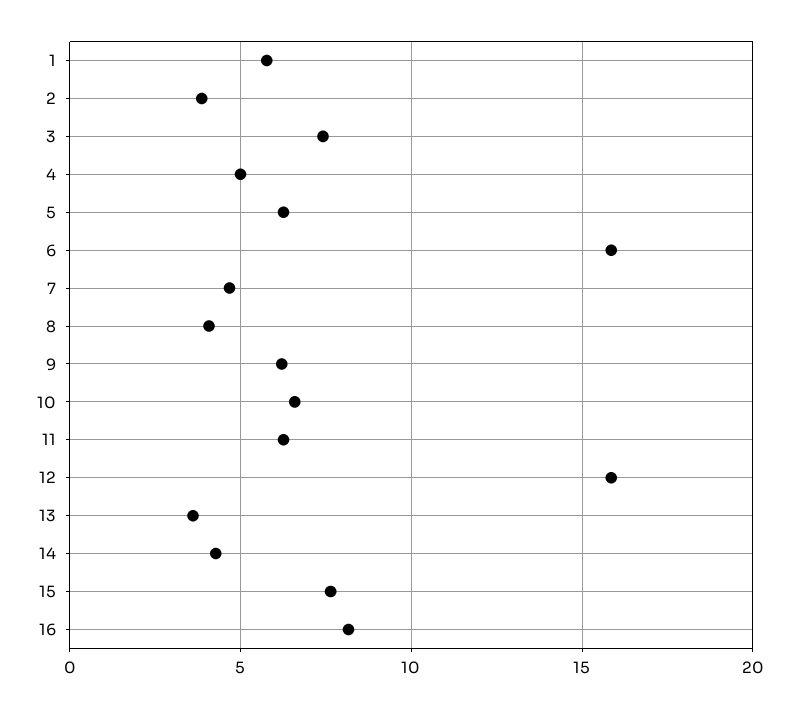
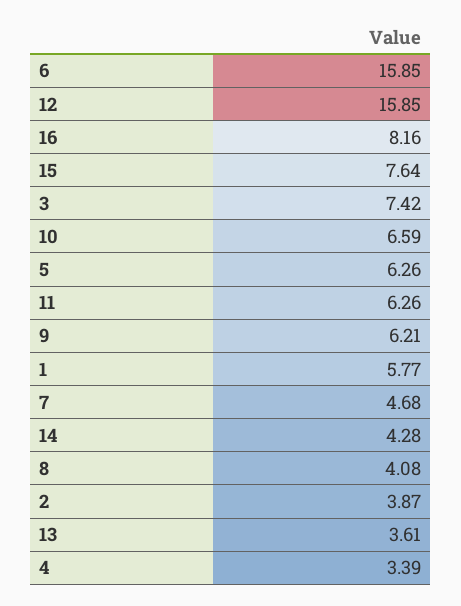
  {
    "1": 5.77,
    "2": 3.87,
    "3": 7.42,
-   "4": 5,
+   "4": 3.39,
    "5": 6.26,
    "6": 15.85,
    "7": 4.68,
    "8": 4.08,
    "9": 6.21,
    "10": 6.59,
    "11": 6.26,
    "12": 15.85,
    "13": 3.61,
    "14": 4.28,
    "15": 7.64,
    "16": 8.16
  }

